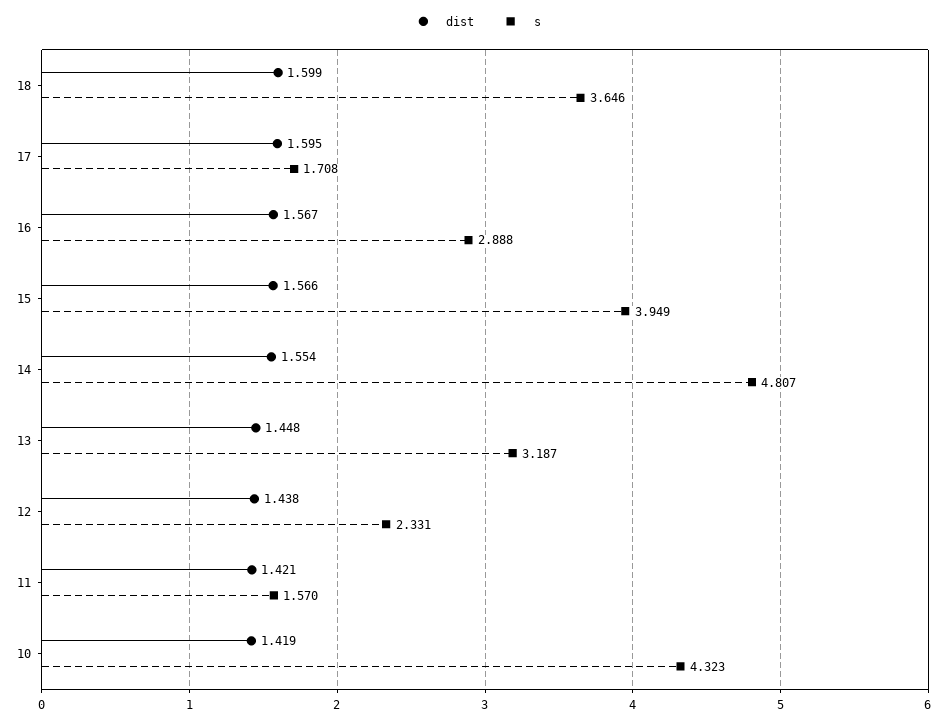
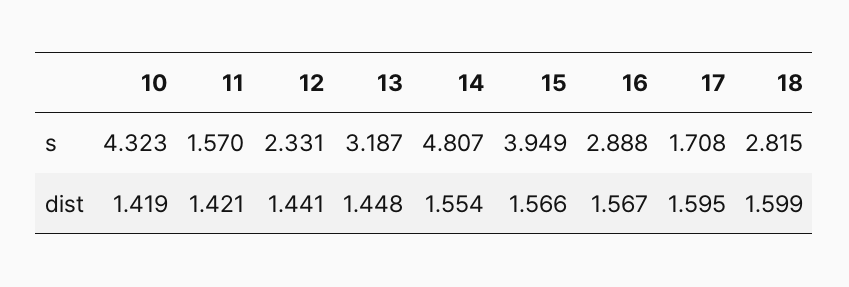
  {
    "dist": {
      "18": 1.599,
      "17": 1.595,
      "16": 1.567,
      "15": 1.566,
      "14": 1.554,
      "13": 1.448,
-     "12": 1.438,
+     "12": 1.441,
      "11": 1.421,
      "10": 1.419
    },
    "s": {
-     "18": 3.646,
+     "18": 2.815,
      "17": 1.708,
      "16": 2.888,
      "15": 3.949,
      "14": 4.807,
      "13": 3.187,
      "12": 2.331,
      "11": 1.57,
      "10": 4.323
    }
  }

